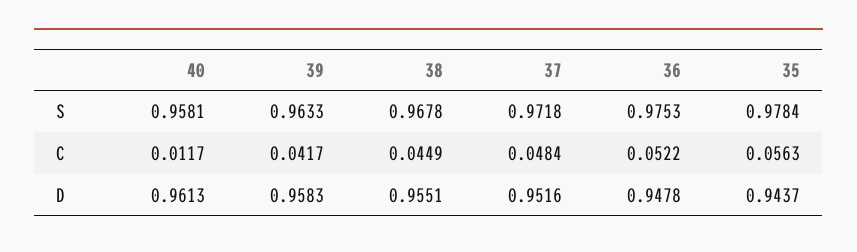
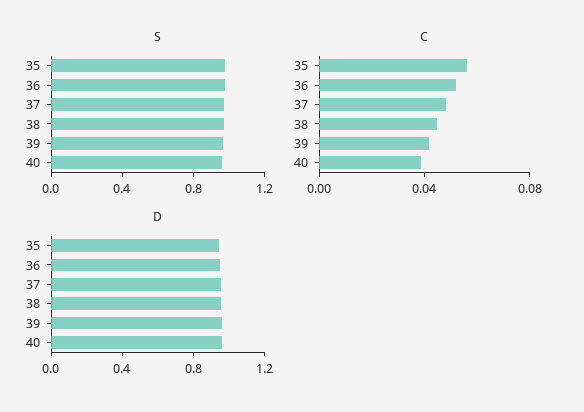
  {
    "S": {
      "40": 0.9581,
      "39": 0.9633,
      "38": 0.9678,
      "37": 0.9718,
      "36": 0.9753,
      "35": 0.9784
    },
    "C": {
-     "40": 0.0117,
+     "40": 0.04,
      "39": 0.0417,
      "38": 0.0449,
      "37": 0.0484,
      "36": 0.0522,
      "35": 0.0563
    },
    "D": {
      "40": 0.9613,
      "39": 0.9583,
      "38": 0.9551,
      "37": 0.9516,
      "36": 0.9478,
      "35": 0.9437
    }
  }

